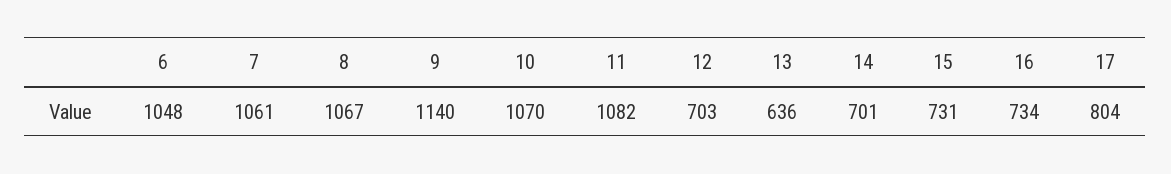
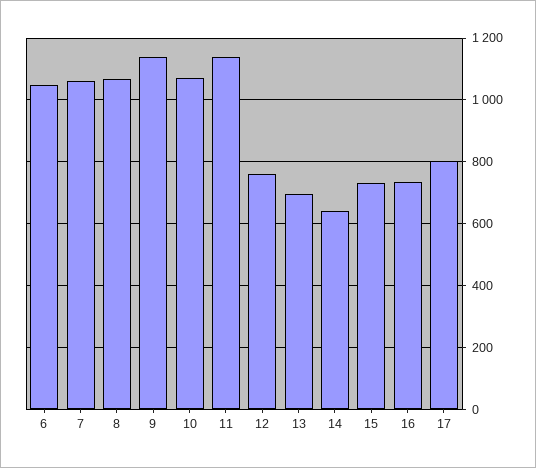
  {
    "6": 1048,
    "7": 1061,
    "8": 1067,
    "9": 1140,
    "10": 1070,
-   "11": 1082,
+   "11": 1140,
-   "12": 703,
+   "12": 760,
-   "13": 636,
+   "13": 700,
-   "14": 701,
+   "14": 640,
    "15": 731,
    "16": 734,
    "17": 804
  }

